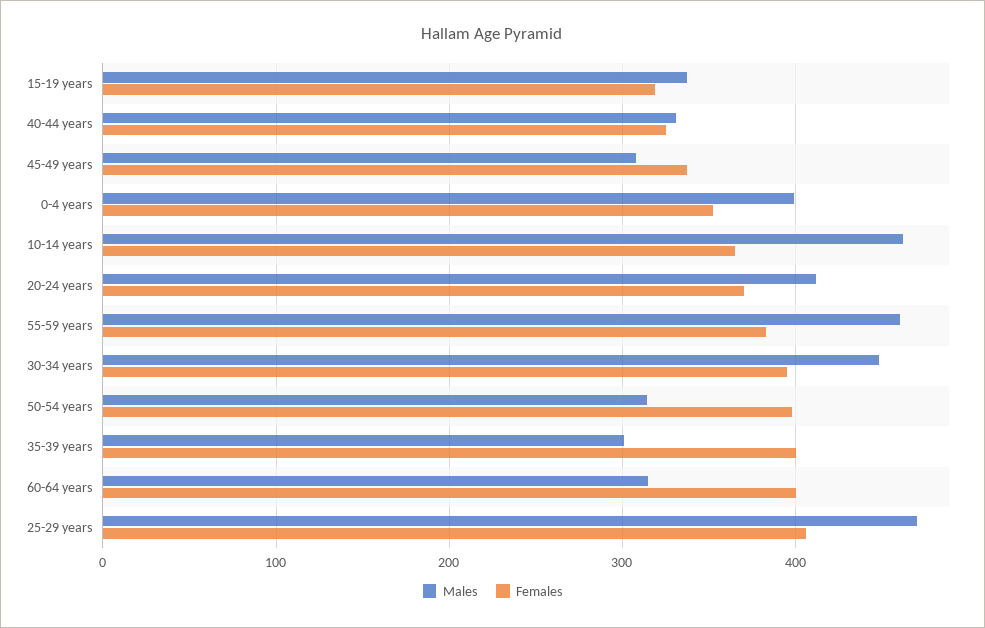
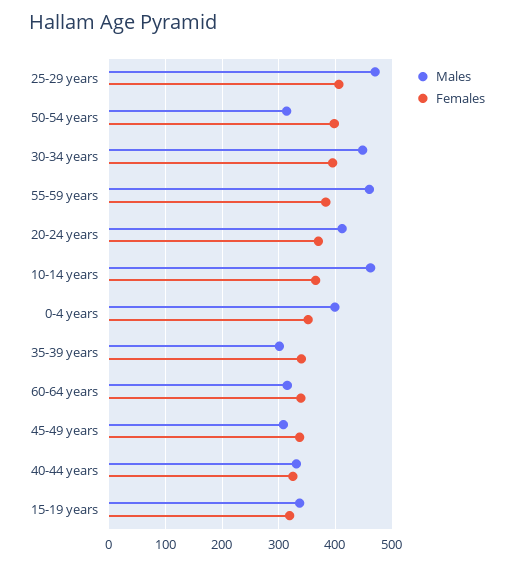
  {
    "Males": {
      "15-19 years": 340,
      "40-44 years": 330,
      "45-49 years": 310,
      "0-4 years": 400,
      "10-14 years": 460,
      "20-24 years": 410,
      "55-59 years": 460,
      "30-34 years": 450,
      "50-54 years": 310,
      "35-39 years": 300,
      "60-64 years": 320,
      "25-29 years": 470
    },
    "Females": {
      "15-19 years": 320,
      "40-44 years": 330,
      "45-49 years": 340,
      "0-4 years": 350,
      "10-14 years": 370,
      "20-24 years": 370,
      "55-59 years": 380,
      "30-34 years": 400,
      "50-54 years": 400,
-     "35-39 years": 400,
+     "35-39 years": 340,
-     "60-64 years": 400,
+     "60-64 years": 340,
      "25-29 years": 410
    }
  }

